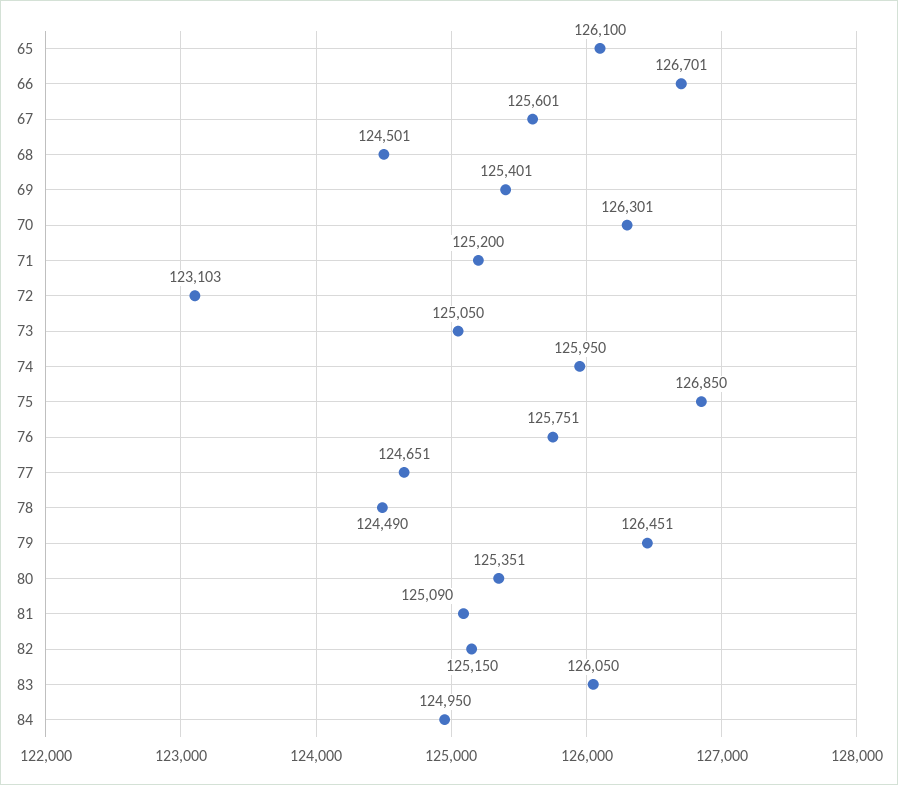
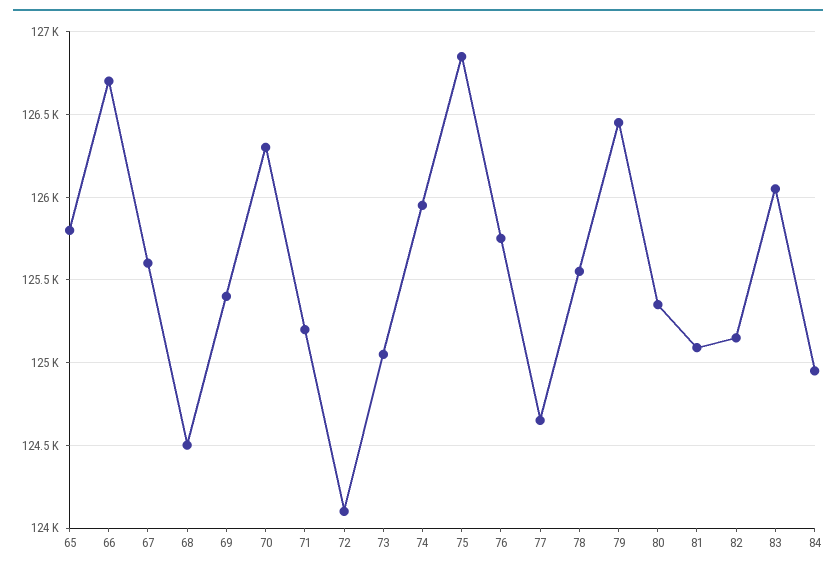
  {
-   "65": 126100,
+   "65": 125800,
    "66": 126701,
    "67": 125601,
    "68": 124501,
    "69": 125401,
    "70": 126301,
    "71": 125200,
-   "72": 123103,
+   "72": 124100,
    "73": 125050,
    "74": 125950,
    "75": 126850,
    "76": 125751,
    "77": 124651,
-   "78": 124490,
+   "78": 125550,
    "79": 126451,
    "80": 125351,
    "81": 125090,
    "82": 125150,
    "83": 126050,
    "84": 124950
  }

